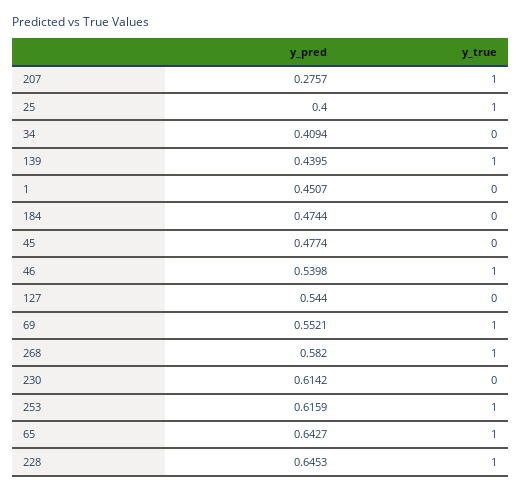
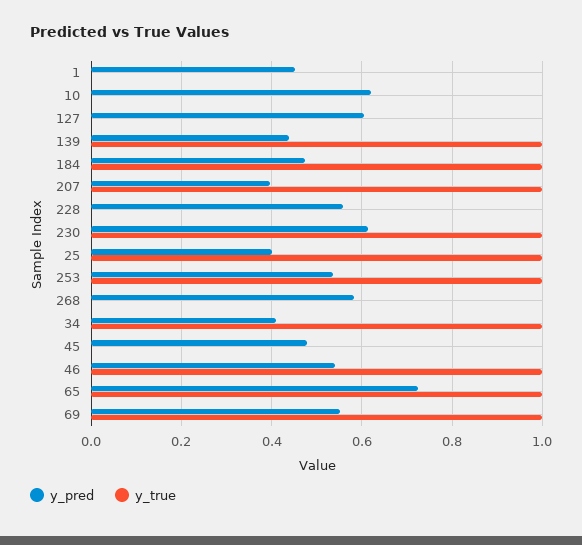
  {
    "y_pred": {
-     "207": 0.2757,
+     "207": 0.4,
      "25": 0.4,
      "34": 0.4094,
      "139": 0.4395,
      "1": 0.4507,
      "184": 0.4744,
      "45": 0.4774,
      "46": 0.5398,
-     "127": 0.544,
+     "127": 0.6,
      "69": 0.5521,
      "268": 0.582,
      "230": 0.6142,
-     "253": 0.6159,
+     "253": 0.54,
-     "65": 0.6427,
+     "65": 0.72,
-     "228": 0.6453
+     "228": 0.56,
+     "10": 0.62
    },
    "y_true": {
      "207": 1,
      "25": 1,
-     "34": 0,
+     "34": 1,
      "139": 1,
      "1": 0,
-     "184": 0,
+     "184": 1,
      "45": 0,
      "46": 1,
      "127": 0,
      "69": 1,
-     "268": 1,
+     "268": 0,
-     "230": 0,
+     "230": 1,
      "253": 1,
      "65": 1,
-     "228": 1
+     "228": 0,
+     "10": 0
    }
  }

